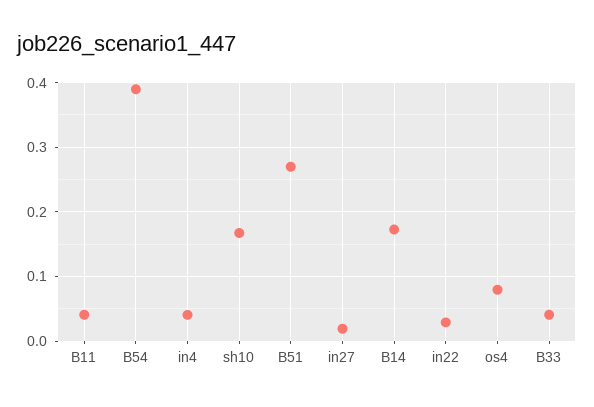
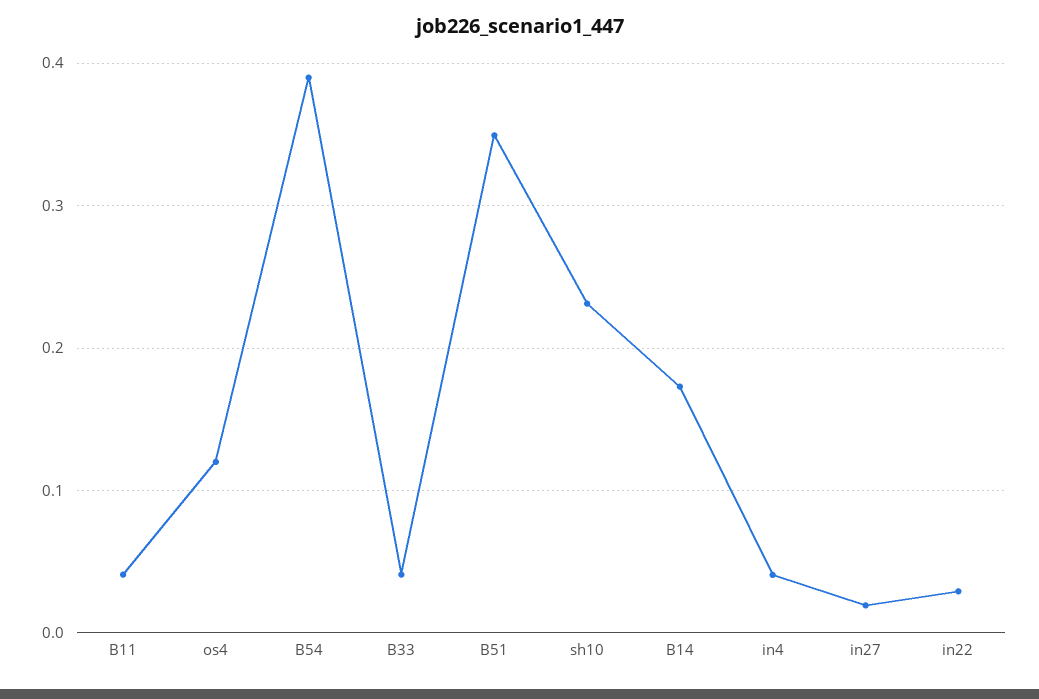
  {
    "B11": 0.04,
    "B54": 0.39,
    "in4": 0.04,
-   "sh10": 0.17,
+   "sh10": 0.23,
-   "B51": 0.27,
+   "B51": 0.35,
    "in27": 0.02,
    "B14": 0.17,
    "in22": 0.03,
-   "os4": 0.08,
+   "os4": 0.12,
    "B33": 0.04
  }

